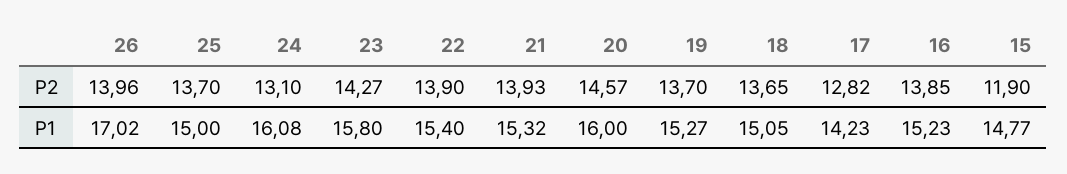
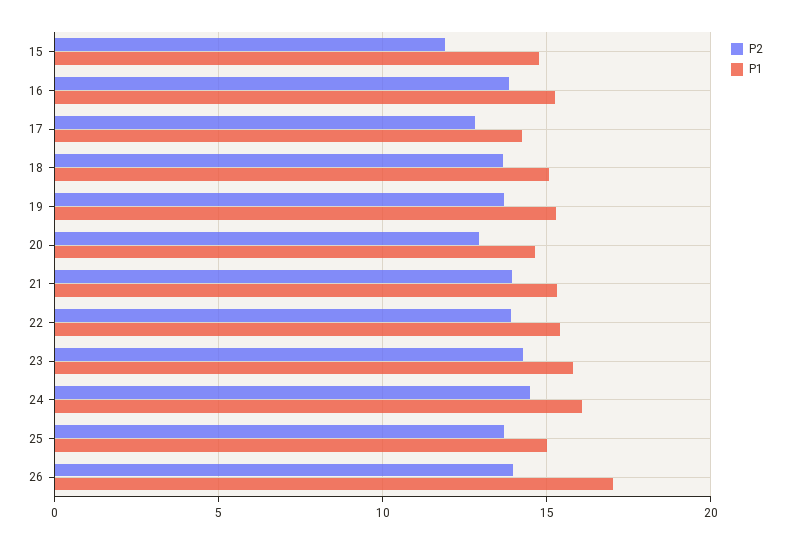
  {
    "P2": {
      "26": 13.96,
      "25": 13.7,
-     "24": 13.1,
+     "24": 14.5,
      "23": 14.27,
      "22": 13.9,
      "21": 13.93,
-     "20": 14.57,
+     "20": 13,
      "19": 13.7,
      "18": 13.65,
      "17": 12.82,
      "16": 13.85,
      "15": 11.9
    },
    "P1": {
      "26": 17.02,
      "25": 15,
      "24": 16.08,
      "23": 15.8,
      "22": 15.4,
      "21": 15.32,
-     "20": 16,
+     "20": 14.5,
      "19": 15.27,
      "18": 15.05,
      "17": 14.23,
      "16": 15.23,
      "15": 14.77
    }
  }

